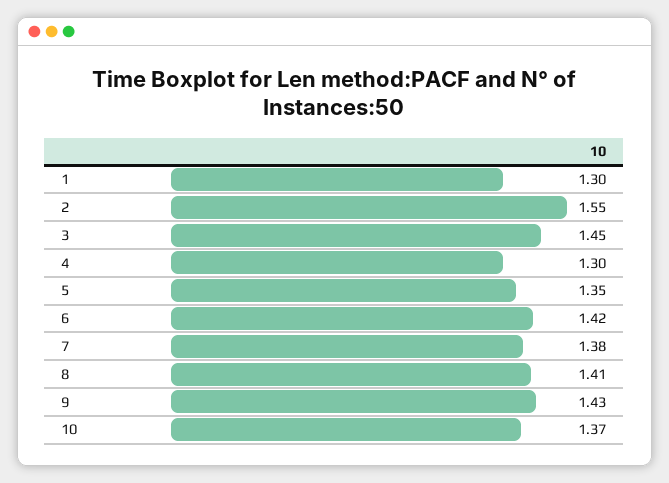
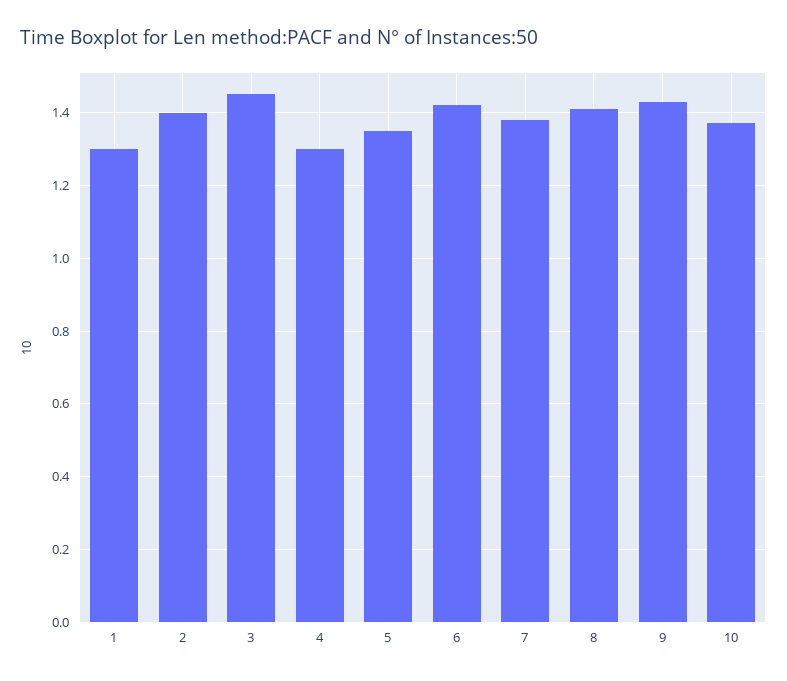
  {
    "1": 1.3,
-   "2": 1.55,
+   "2": 1.4,
    "3": 1.45,
    "4": 1.3,
    "5": 1.35,
    "6": 1.42,
    "7": 1.38,
    "8": 1.41,
    "9": 1.43,
    "10": 1.37
  }

